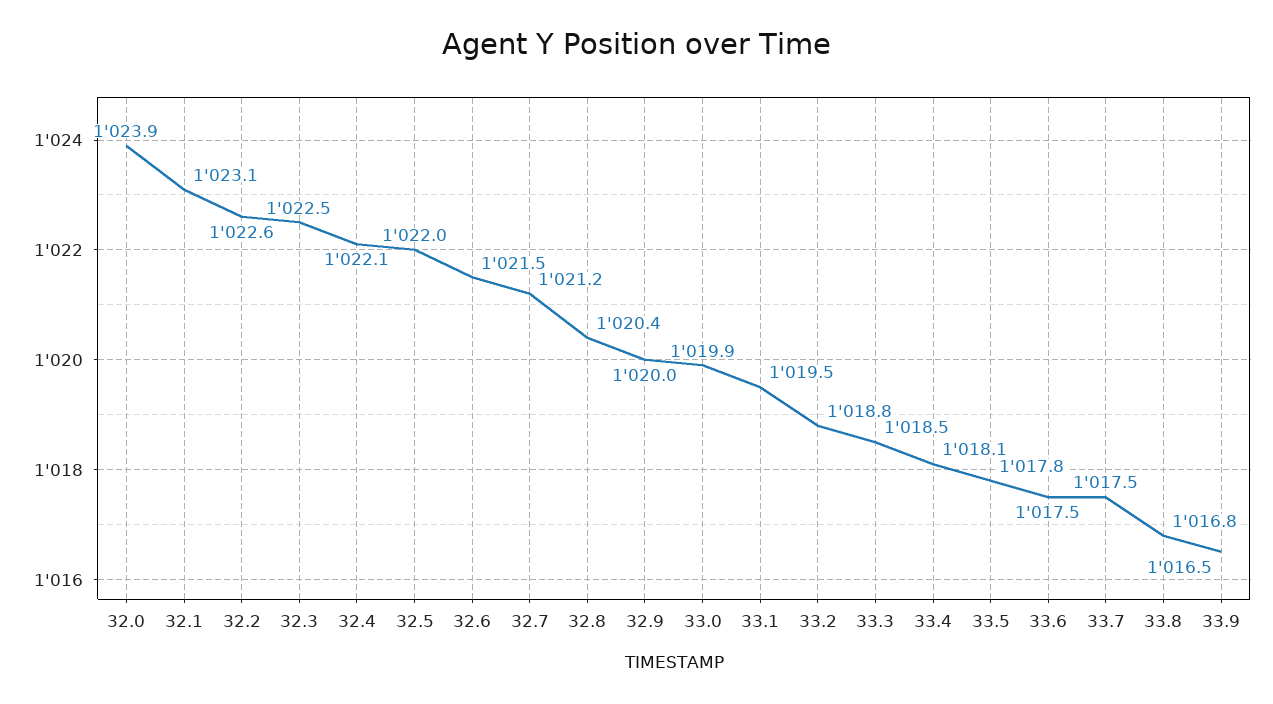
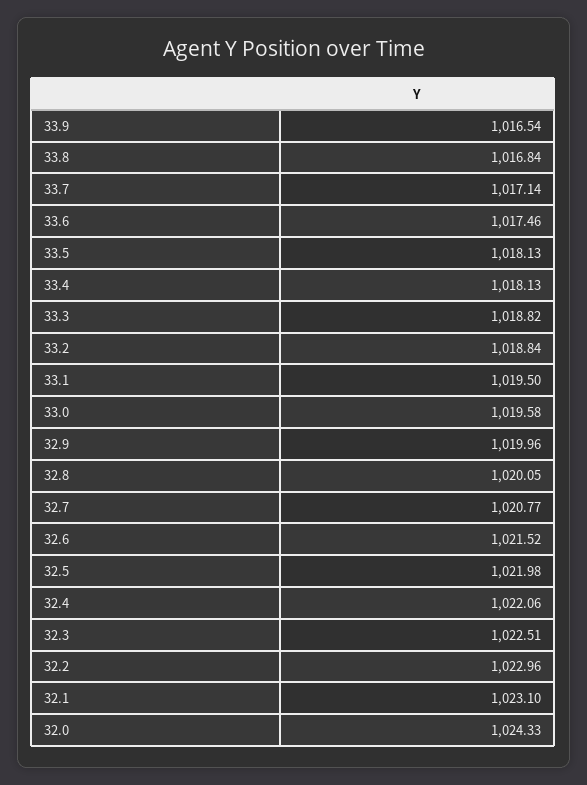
  {
-   "32.0": 1023.9,
+   "32.0": 1024.33,
    "32.1": 1023.1,
-   "32.2": 1022.6,
+   "32.2": 1022.96,
    "32.3": 1022.51,
    "32.4": 1022.06,
    "32.5": 1021.98,
    "32.6": 1021.52,
-   "32.7": 1021.2,
+   "32.7": 1020.77,
-   "32.8": 1020.4,
+   "32.8": 1020.05,
    "32.9": 1019.96,
-   "33.0": 1019.9,
+   "33.0": 1019.58,
    "33.1": 1019.5,
    "33.2": 1018.84,
-   "33.3": 1018.5,
+   "33.3": 1018.82,
    "33.4": 1018.13,
-   "33.5": 1017.8,
+   "33.5": 1018.13,
    "33.6": 1017.46,
-   "33.7": 1017.5,
+   "33.7": 1017.14,
    "33.8": 1016.84,
    "33.9": 1016.54
  }

